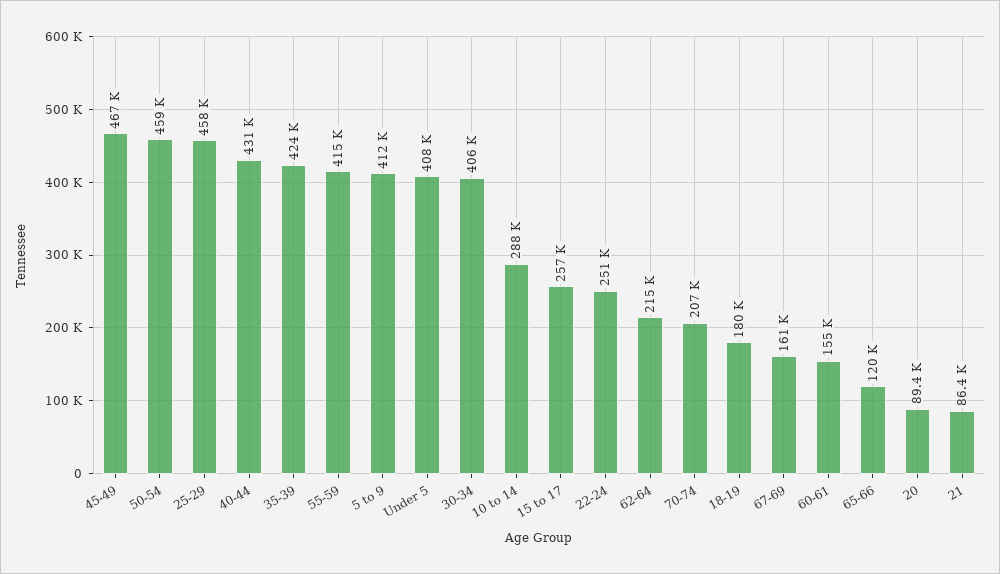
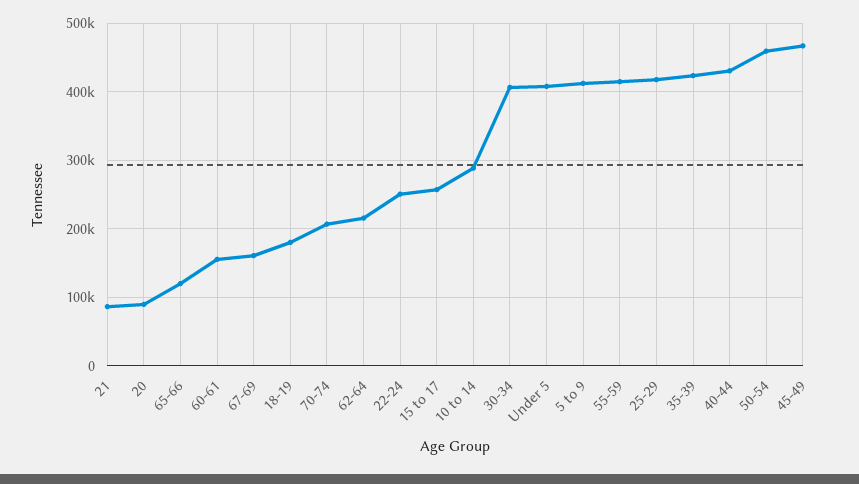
  {
    "45-49": 467000,
    "50-54": 459000,
-   "25-29": 458000,
+   "25-29": 420000,
    "40-44": 431000,
    "35-39": 424000,
    "55-59": 415000,
    "5 to 9": 412000,
    "Under 5": 408000,
    "30-34": 406000,
    "10 to 14": 288000,
    "15 to 17": 257000,
    "22-24": 251000,
    "62-64": 215000,
    "70-74": 207000,
    "18-19": 180000,
    "67-69": 161000,
    "60-61": 155000,
    "65-66": 120000,
    "20": 89400,
    "21": 86400
  }

